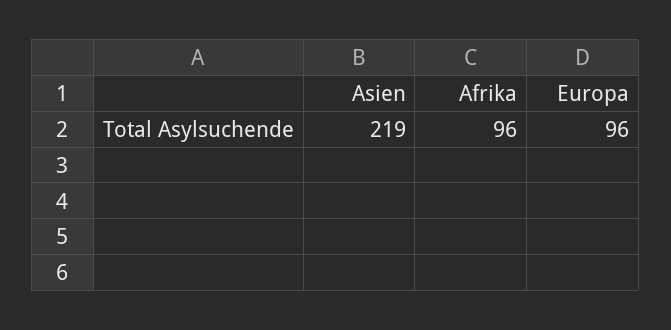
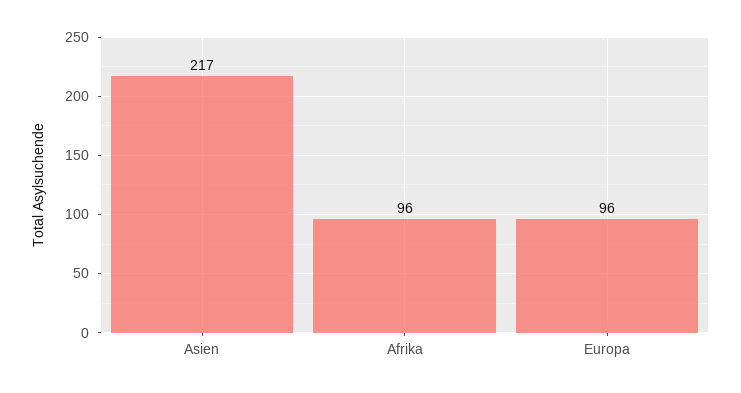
  {
-   "Asien": 219,
+   "Asien": 217,
    "Afrika": 96,
    "Europa": 96
  }

